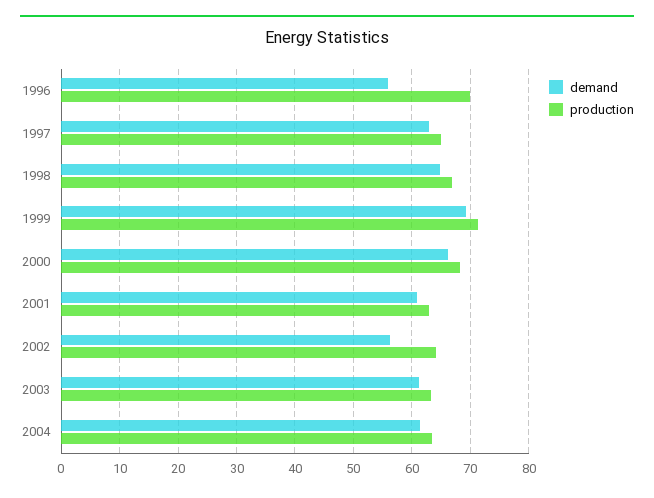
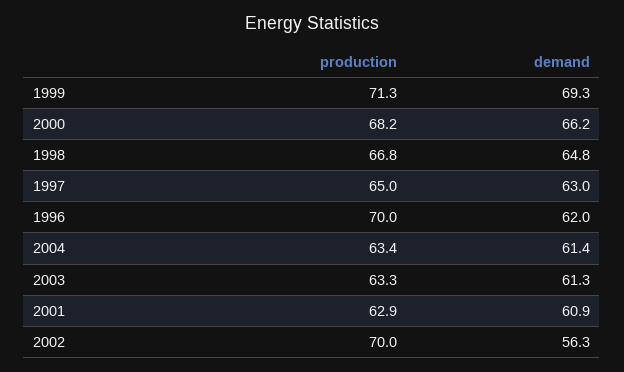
  {
    "demand": {
-     "1996": 56,
+     "1996": 62,
      "1997": 63,
      "1998": 64.8,
      "1999": 69.3,
      "2000": 66.2,
      "2001": 60.9,
      "2002": 56.3,
      "2003": 61.3,
      "2004": 61.4
    },
    "production": {
      "1996": 70,
      "1997": 65,
      "1998": 66.8,
      "1999": 71.3,
      "2000": 68.2,
      "2001": 62.9,
-     "2002": 64,
+     "2002": 70,
      "2003": 63.3,
      "2004": 63.4
    }
  }

